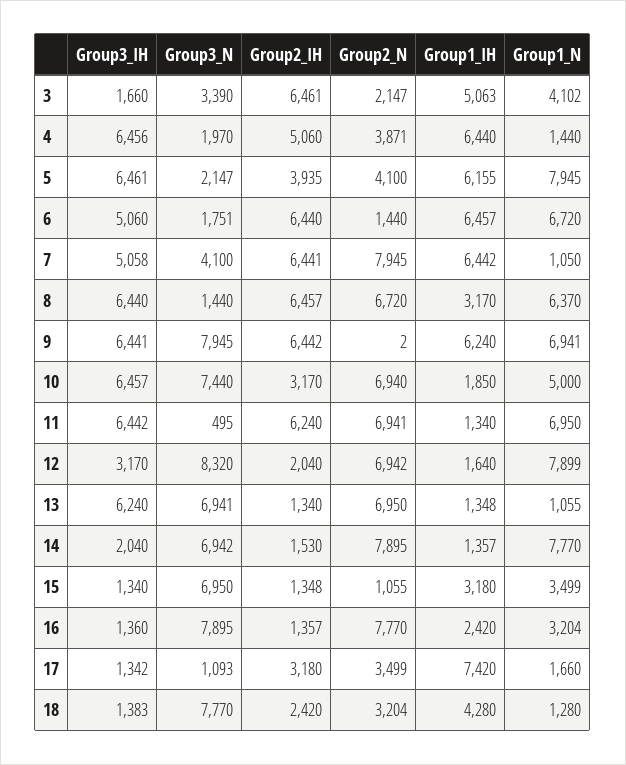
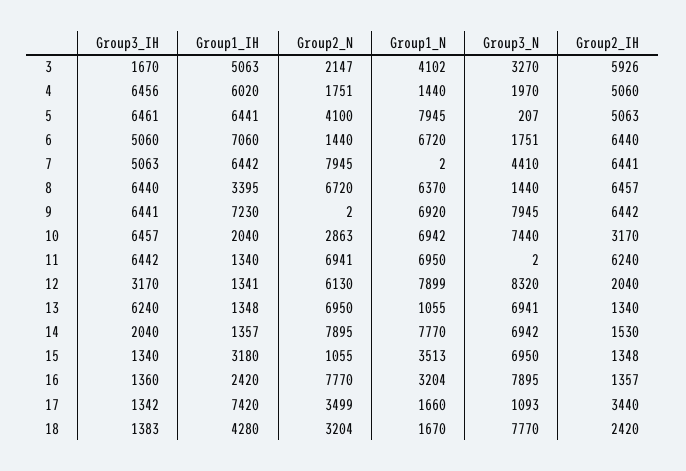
  {
    "Group3_IH": {
-     "3": 1660,
+     "3": 1670,
      "4": 6456,
      "5": 6461,
      "6": 5060,
-     "7": 5058,
+     "7": 5063,
      "8": 6440,
      "9": 6441,
      "10": 6457,
      "11": 6442,
      "12": 3170,
      "13": 6240,
      "14": 2040,
      "15": 1340,
      "16": 1360,
      "17": 1342,
      "18": 1383
    },
    "Group3_N": {
-     "3": 3390,
+     "3": 3270,
      "4": 1970,
-     "5": 2147,
+     "5": 207,
      "6": 1751,
-     "7": 4100,
+     "7": 4410,
      "8": 1440,
      "9": 7945,
      "10": 7440,
-     "11": 495,
+     "11": 2,
      "12": 8320,
      "13": 6941,
      "14": 6942,
      "15": 6950,
      "16": 7895,
      "17": 1093,
      "18": 7770
    },
    "Group2_IH": {
-     "3": 6461,
+     "3": 5926,
      "4": 5060,
-     "5": 3935,
+     "5": 5063,
      "6": 6440,
      "7": 6441,
      "8": 6457,
      "9": 6442,
      "10": 3170,
      "11": 6240,
      "12": 2040,
      "13": 1340,
      "14": 1530,
      "15": 1348,
      "16": 1357,
-     "17": 3180,
+     "17": 3440,
      "18": 2420
    },
    "Group2_N": {
      "3": 2147,
-     "4": 3871,
+     "4": 1751,
      "5": 4100,
      "6": 1440,
      "7": 7945,
      "8": 6720,
      "9": 2,
-     "10": 6940,
+     "10": 2863,
      "11": 6941,
-     "12": 6942,
+     "12": 6130,
      "13": 6950,
      "14": 7895,
      "15": 1055,
      "16": 7770,
      "17": 3499,
      "18": 3204
    },
    "Group1_IH": {
      "3": 5063,
-     "4": 6440,
+     "4": 6020,
-     "5": 6155,
+     "5": 6441,
-     "6": 6457,
+     "6": 7060,
      "7": 6442,
-     "8": 3170,
+     "8": 3395,
-     "9": 6240,
+     "9": 7230,
-     "10": 1850,
+     "10": 2040,
      "11": 1340,
-     "12": 1640,
+     "12": 1341,
      "13": 1348,
      "14": 1357,
      "15": 3180,
      "16": 2420,
      "17": 7420,
      "18": 4280
    },
    "Group1_N": {
      "3": 4102,
      "4": 1440,
      "5": 7945,
      "6": 6720,
-     "7": 1050,
+     "7": 2,
      "8": 6370,
-     "9": 6941,
+     "9": 6920,
-     "10": 5000,
+     "10": 6942,
      "11": 6950,
      "12": 7899,
      "13": 1055,
      "14": 7770,
-     "15": 3499,
+     "15": 3513,
      "16": 3204,
      "17": 1660,
-     "18": 1280
+     "18": 1670
    }
  }

